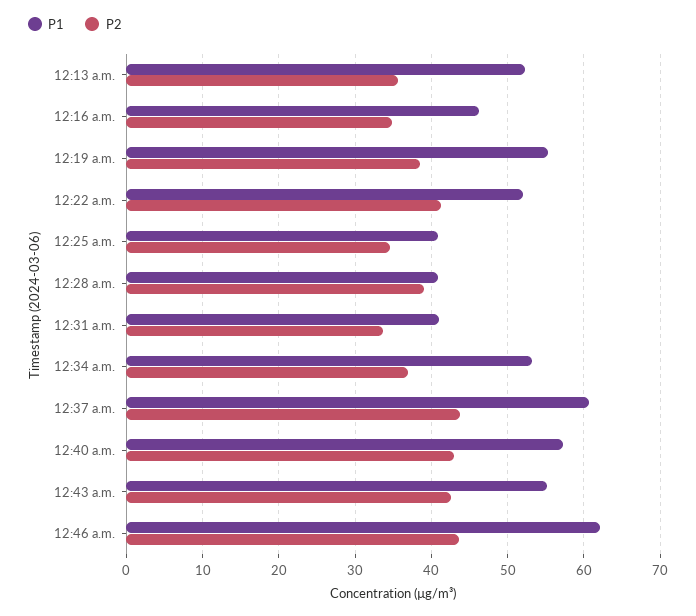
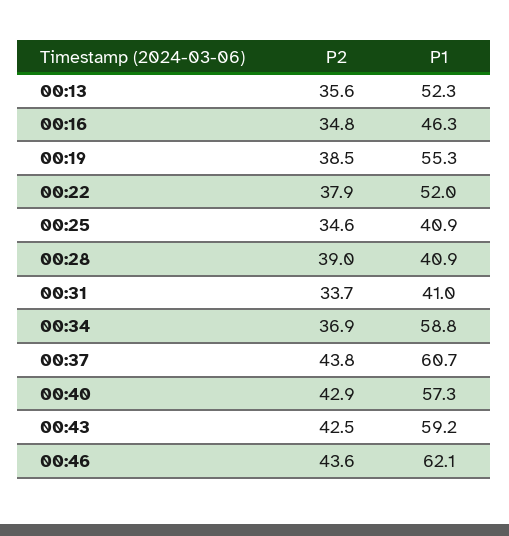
  {
    "P1": {
      "12:13 a.m.": 52.3,
      "12:16 a.m.": 46.3,
      "12:19 a.m.": 55.3,
      "12:22 a.m.": 52,
      "12:25 a.m.": 40.9,
      "12:28 a.m.": 40.9,
      "12:31 a.m.": 41,
-     "12:34 a.m.": 53,
+     "12:34 a.m.": 58.8,
      "12:37 a.m.": 60.7,
      "12:40 a.m.": 57.3,
-     "12:43 a.m.": 55,
+     "12:43 a.m.": 59.2,
      "12:46 a.m.": 62.1
    },
    "P2": {
      "12:13 a.m.": 35.6,
      "12:16 a.m.": 34.8,
      "12:19 a.m.": 38.5,
-     "12:22 a.m.": 41,
+     "12:22 a.m.": 37.9,
      "12:25 a.m.": 34.6,
      "12:28 a.m.": 39,
      "12:31 a.m.": 33.7,
      "12:34 a.m.": 36.9,
      "12:37 a.m.": 43.8,
      "12:40 a.m.": 42.9,
      "12:43 a.m.": 42.5,
      "12:46 a.m.": 43.6
    }
  }

